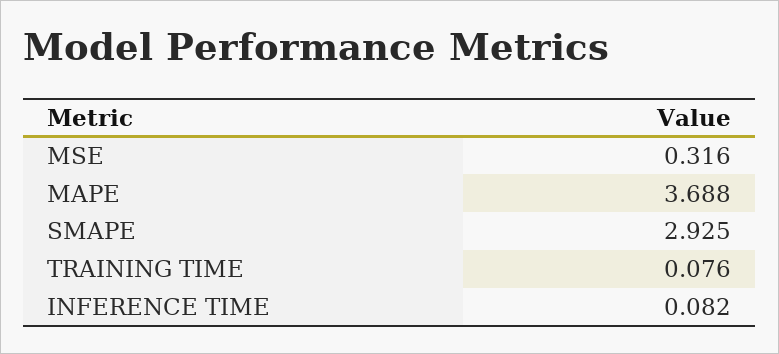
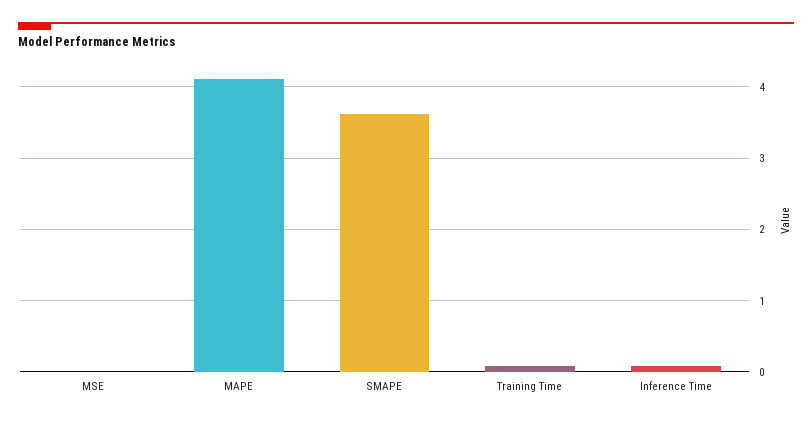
  {
-   "MSE": 0.316,
+   "MSE": 0,
-   "MAPE": 3.688,
+   "MAPE": 4.1,
-   "SMAPE": 2.925,
+   "SMAPE": 3.6,
    "TRAINING TIME": 0.076,
    "INFERENCE TIME": 0.082
  }

